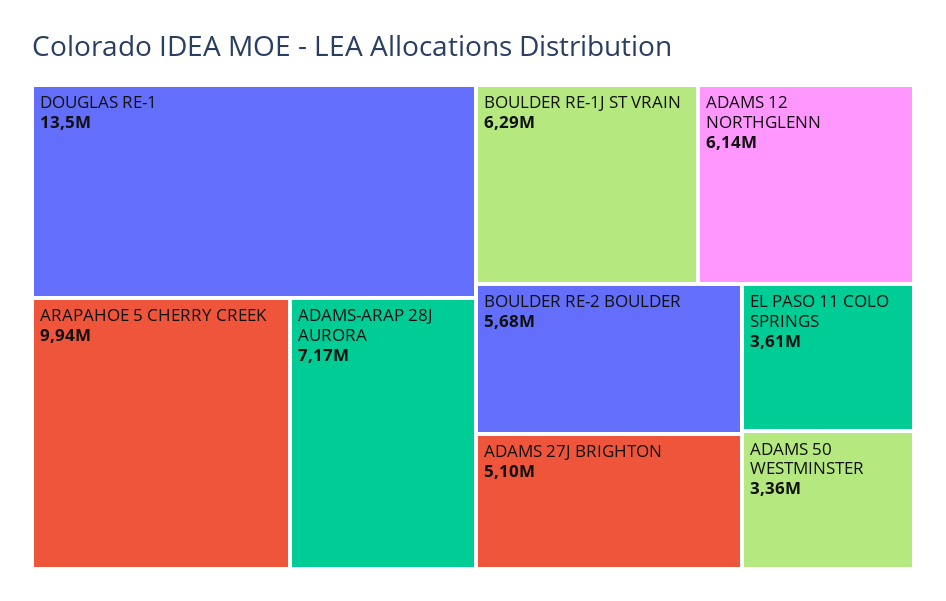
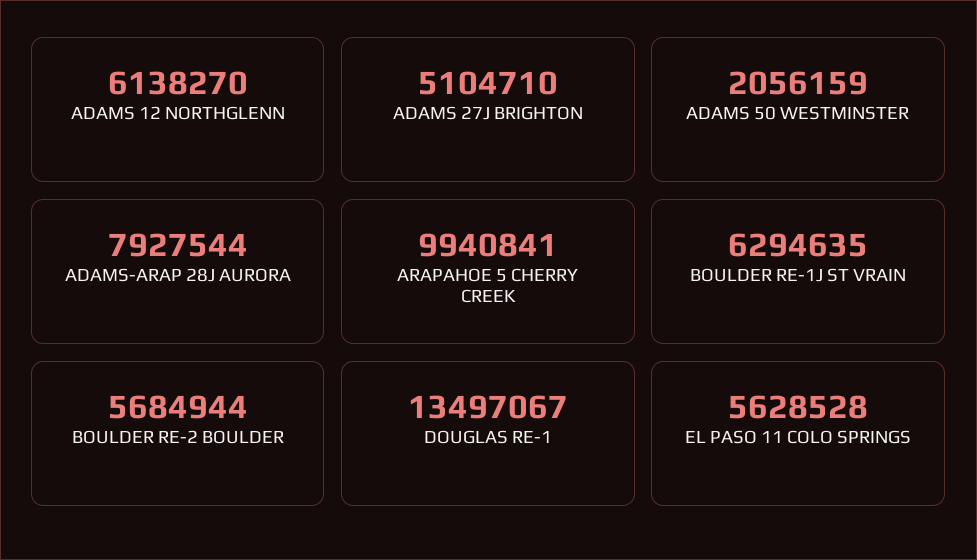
  {
    "DOUGLAS RE-1": 13497067,
    "ARAPAHOE 5 CHERRY CREEK": 9940841,
-   "ADAMS-ARAP 28J AURORA": 7170000,
+   "ADAMS-ARAP 28J AURORA": 7927544,
    "BOULDER RE-1J ST VRAIN": 6294635,
    "ADAMS 12 NORTHGLENN": 6138270,
    "BOULDER RE-2 BOULDER": 5684944,
    "ADAMS 27J BRIGHTON": 5104710,
-   "EL PASO 11 COLO SPRINGS": 3610000,
+   "EL PASO 11 COLO SPRINGS": 5628528,
-   "ADAMS 50 WESTMINSTER": 3360000
+   "ADAMS 50 WESTMINSTER": 2056159
  }

